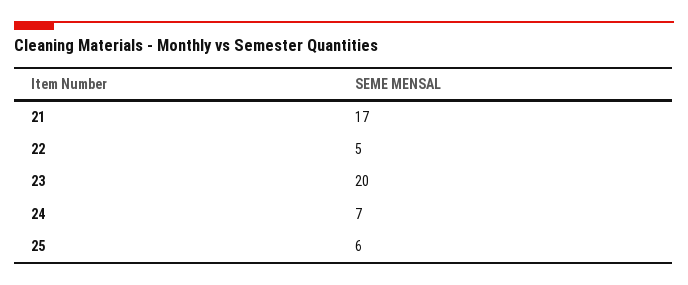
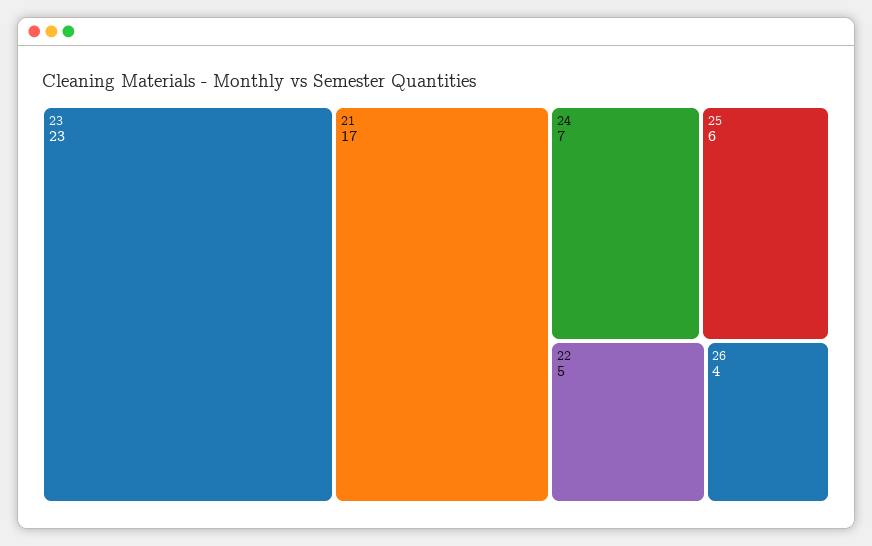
  {
    "21": 17,
    "22": 5,
-   "23": 20,
+   "23": 23,
    "24": 7,
-   "25": 6
+   "25": 6,
+   "26": 4
  }

